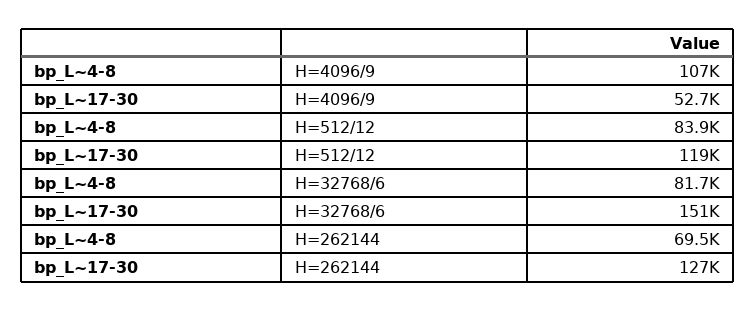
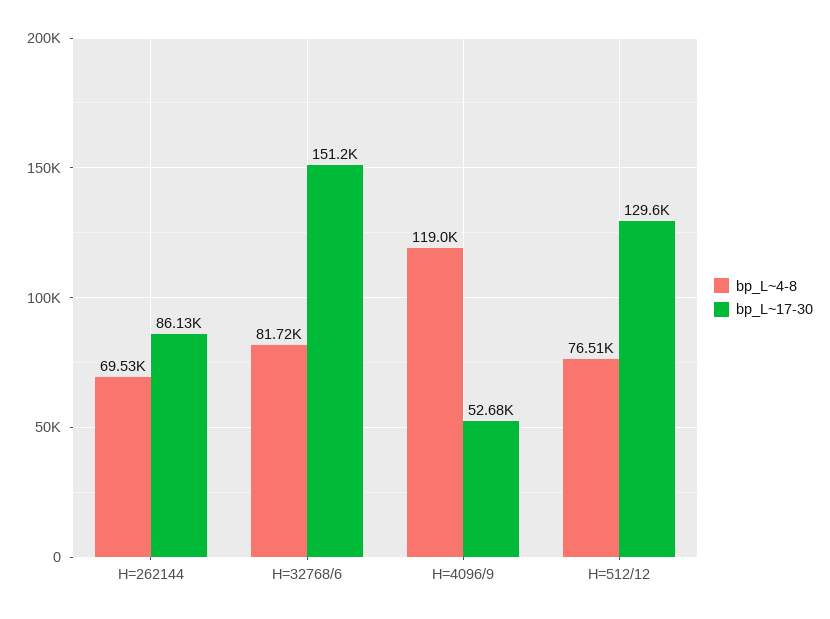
  {
    "bp_L~4-8": {
-     "H=4096/9": 107000,
+     "H=4096/9": 119000,
-     "H=512/12": 83900,
+     "H=512/12": 76510,
      "H=32768/6": 81720,
      "H=262144": 69530
    },
    "bp_L~17-30": {
      "H=4096/9": 52680,
-     "H=512/12": 119000,
+     "H=512/12": 129600,
      "H=32768/6": 151200,
-     "H=262144": 127000
+     "H=262144": 86130
    }
  }

